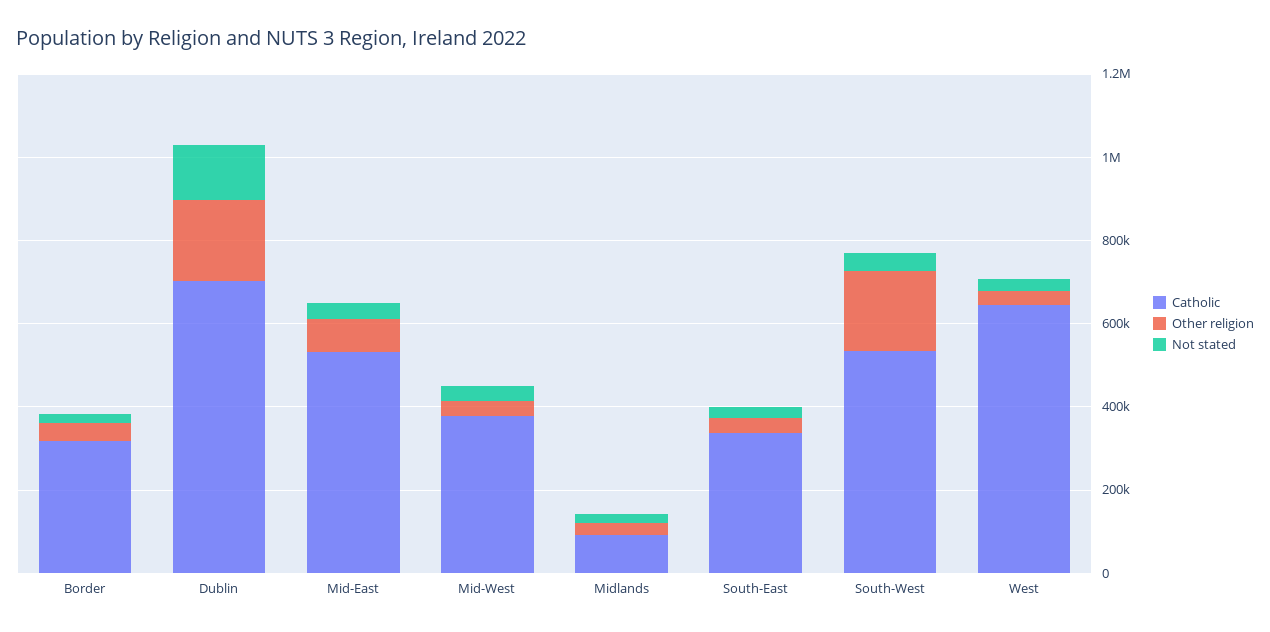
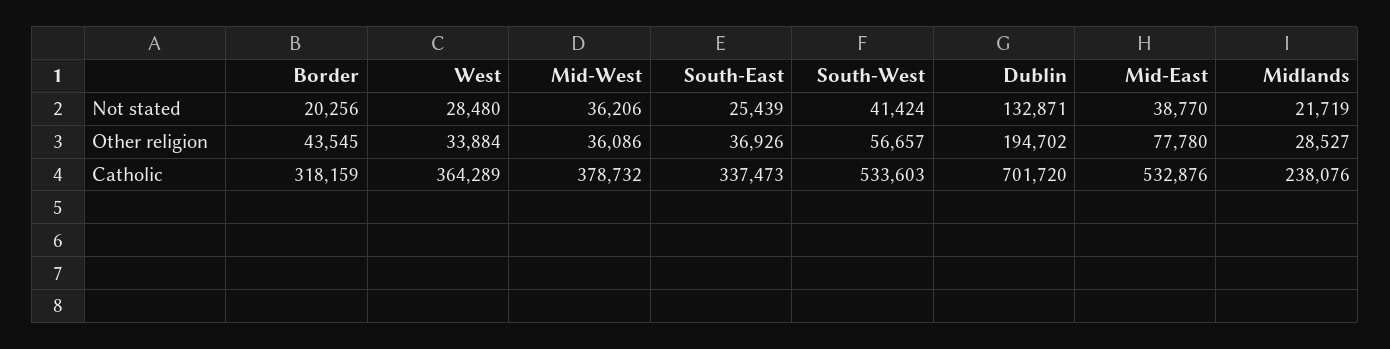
  {
    "Catholic": {
      "Border": 318159,
      "Dublin": 701720,
      "Mid-East": 532876,
      "Mid-West": 378732,
-     "Midlands": 100000,
+     "Midlands": 238076,
      "South-East": 337473,
      "South-West": 533603,
-     "West": 650000
+     "West": 364289
    },
    "Other religion": {
      "Border": 43545,
      "Dublin": 194702,
      "Mid-East": 77780,
      "Mid-West": 36086,
      "Midlands": 28527,
      "South-East": 36926,
-     "South-West": 200000,
+     "South-West": 56657,
      "West": 33884
    },
    "Not stated": {
      "Border": 20256,
      "Dublin": 132871,
      "Mid-East": 38770,
      "Mid-West": 36206,
      "Midlands": 21719,
      "South-East": 25439,
      "South-West": 41424,
      "West": 28480
    }
  }

